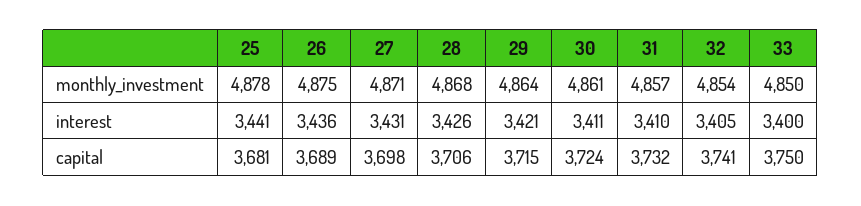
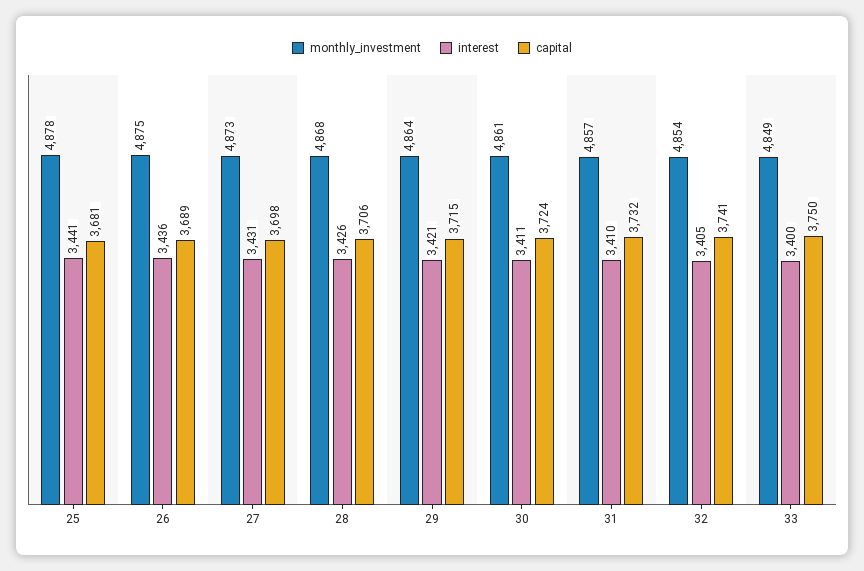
  {
    "monthly_investment": {
      "25": 4878,
      "26": 4875,
-     "27": 4871,
+     "27": 4873,
      "28": 4868,
      "29": 4864,
      "30": 4861,
      "31": 4857,
      "32": 4854,
-     "33": 4850
+     "33": 4849
    },
    "interest": {
      "25": 3441,
      "26": 3436,
      "27": 3431,
      "28": 3426,
      "29": 3421,
      "30": 3411,
      "31": 3410,
      "32": 3405,
      "33": 3400
    },
    "capital": {
      "25": 3681,
      "26": 3689,
      "27": 3698,
      "28": 3706,
      "29": 3715,
      "30": 3724,
      "31": 3732,
      "32": 3741,
      "33": 3750
    }
  }

